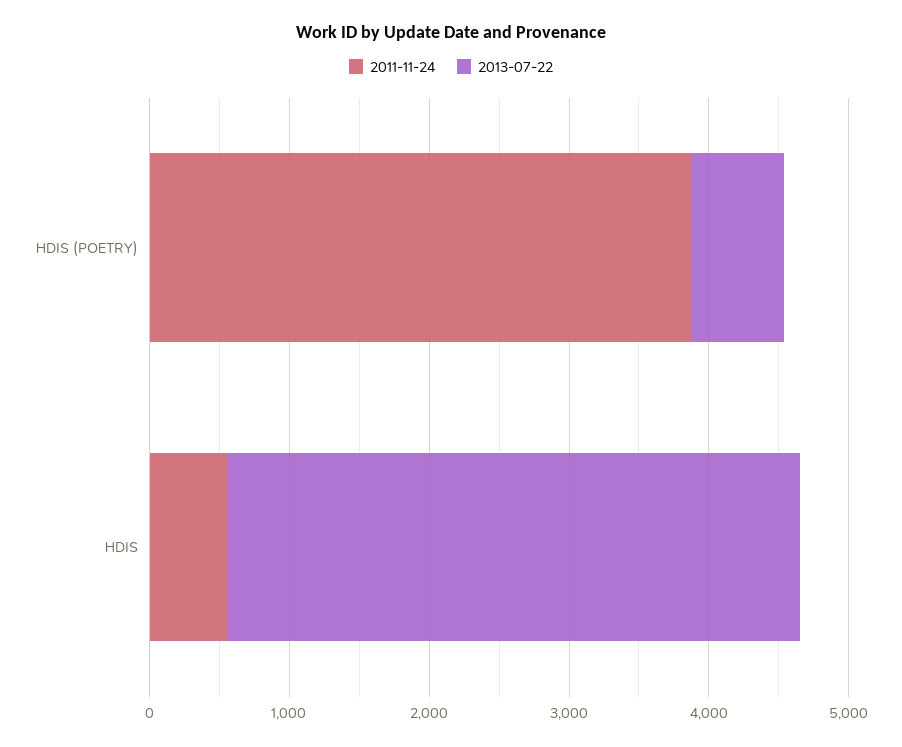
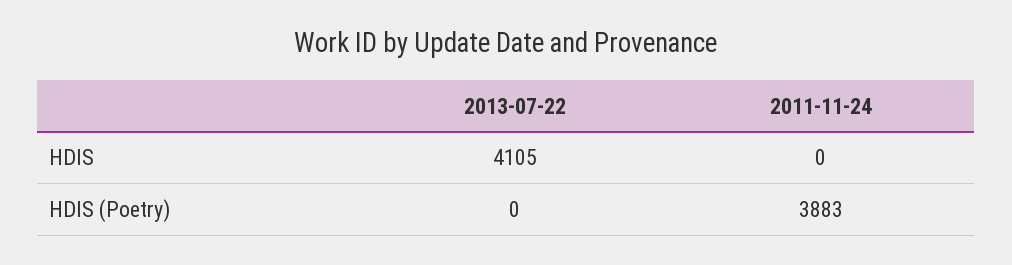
  {
    "2011-11-24": {
      "HDIS (POETRY)": 3883,
-     "HDIS": 600
+     "HDIS": 0
    },
    "2013-07-22": {
-     "HDIS (POETRY)": 600,
+     "HDIS (POETRY)": 0,
      "HDIS": 4105
    }
  }

